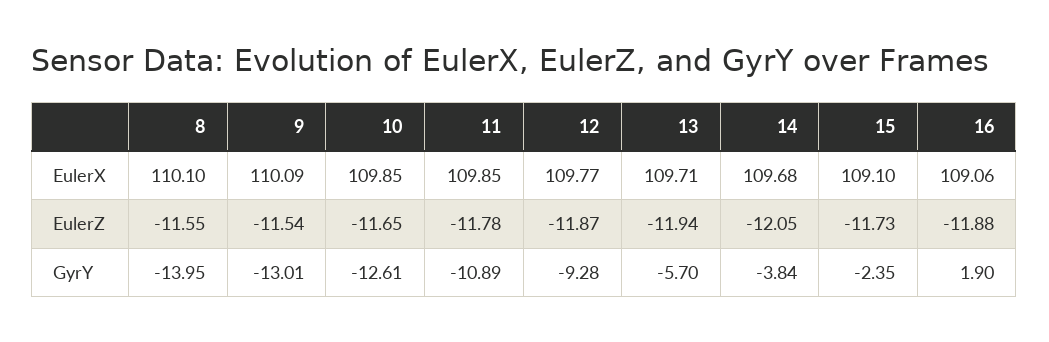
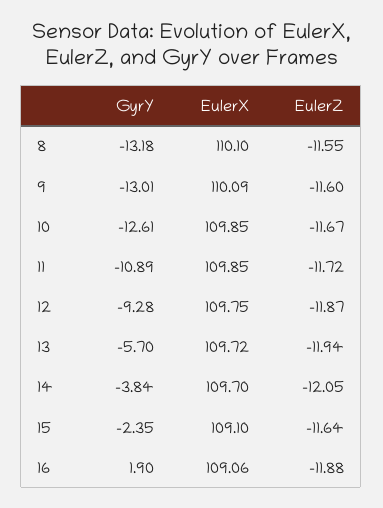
  {
    "8": {
      "EulerX": 110.1,
      "EulerZ": -11.55,
-     "GyrY": -13.95
+     "GyrY": -13.18
    },
    "9": {
      "EulerX": 110.09,
-     "EulerZ": -11.54,
+     "EulerZ": -11.6,
      "GyrY": -13.01
    },
    "10": {
      "EulerX": 109.85,
-     "EulerZ": -11.65,
+     "EulerZ": -11.67,
      "GyrY": -12.61
    },
    "11": {
      "EulerX": 109.85,
-     "EulerZ": -11.78,
+     "EulerZ": -11.72,
      "GyrY": -10.89
    },
    "12": {
-     "EulerX": 109.77,
+     "EulerX": 109.75,
      "EulerZ": -11.87,
      "GyrY": -9.28
    },
    "13": {
-     "EulerX": 109.71,
+     "EulerX": 109.72,
      "EulerZ": -11.94,
      "GyrY": -5.7
    },
    "14": {
-     "EulerX": 109.68,
+     "EulerX": 109.7,
      "EulerZ": -12.05,
      "GyrY": -3.84
    },
    "15": {
      "EulerX": 109.1,
-     "EulerZ": -11.73,
+     "EulerZ": -11.64,
      "GyrY": -2.35
    },
    "16": {
      "EulerX": 109.06,
      "EulerZ": -11.88,
      "GyrY": 1.9
    }
  }

